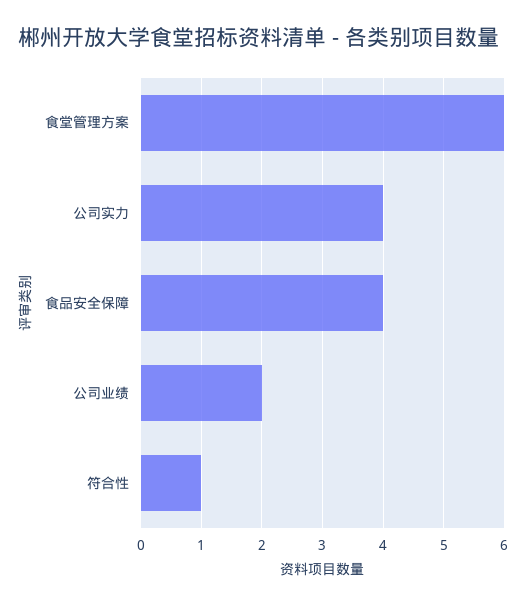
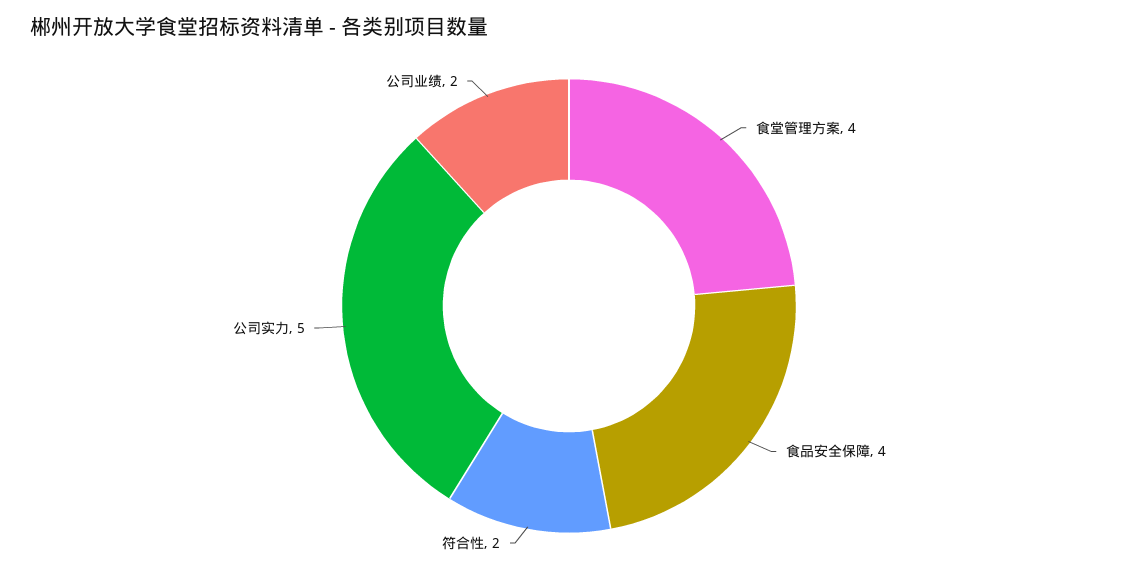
  {
-   "食堂管理方案": 6,
+   "食堂管理方案": 4,
-   "公司实力": 4,
+   "公司实力": 5,
    "食品安全保障": 4,
    "公司业绩": 2,
-   "符合性": 1
+   "符合性": 2
  }

